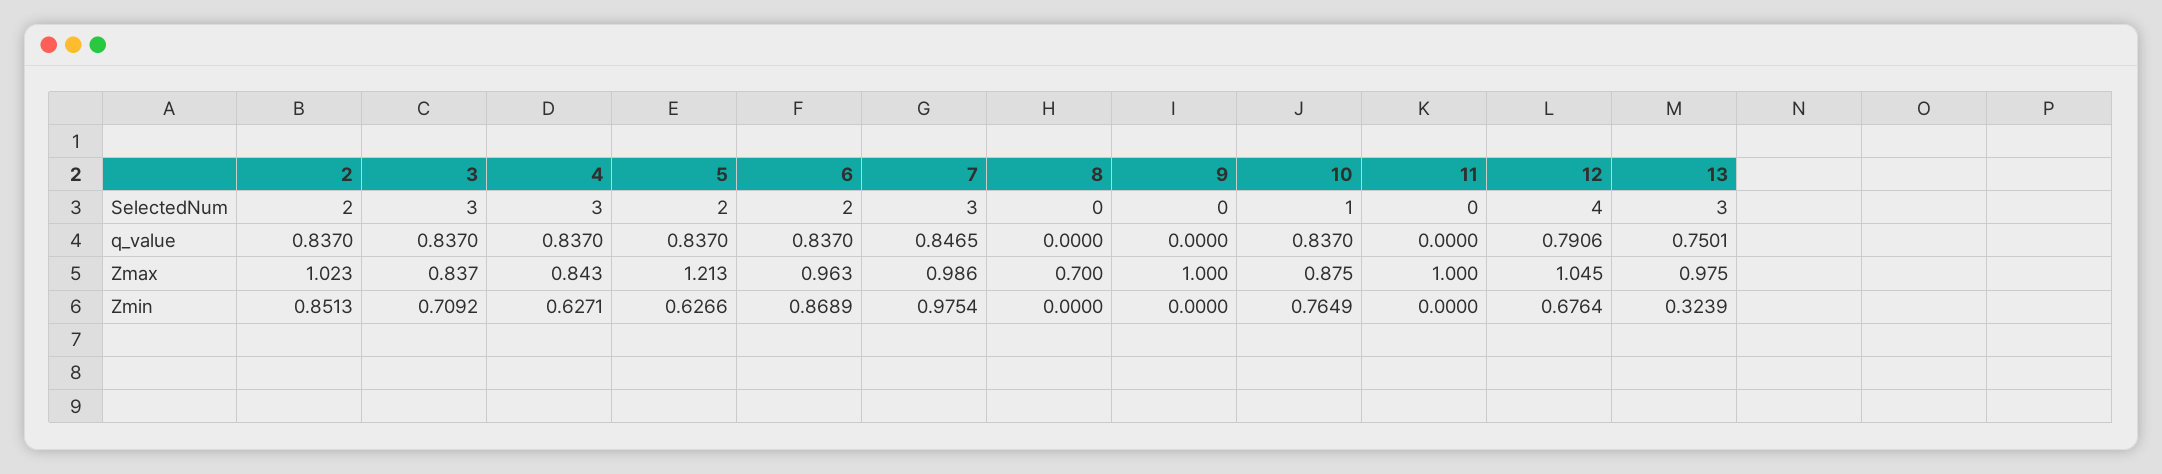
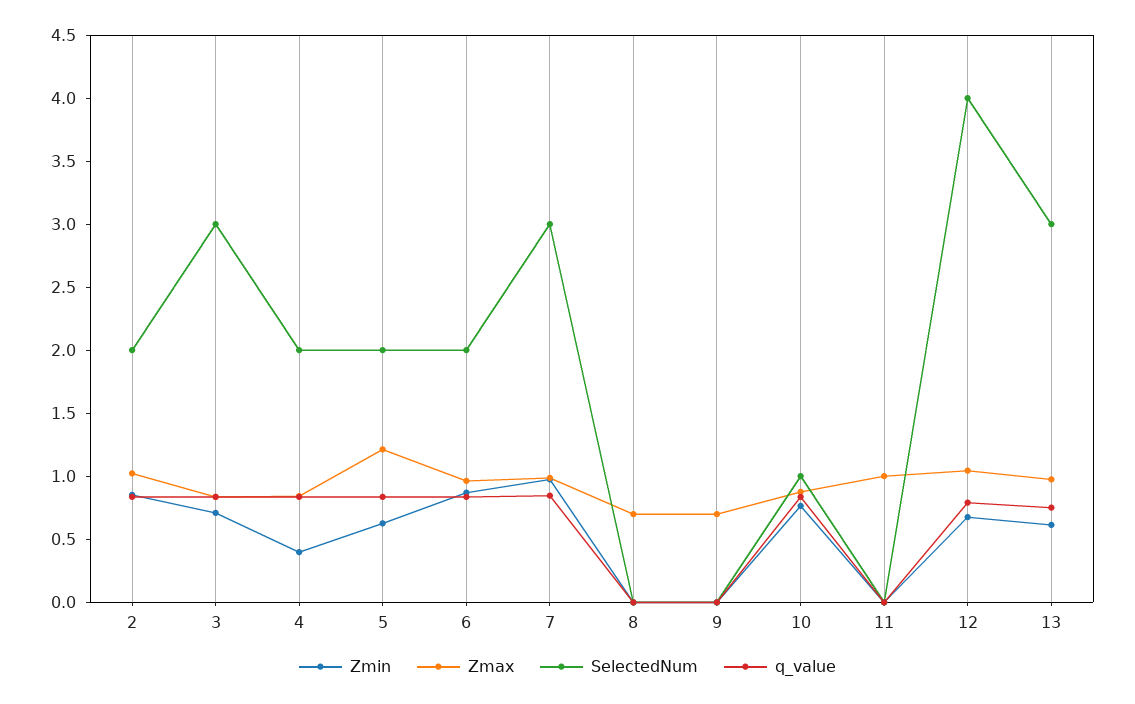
  {
    "SelectedNum": {
      "2": 2,
      "3": 3,
-     "4": 3,
+     "4": 2,
      "5": 2,
      "6": 2,
      "7": 3,
      "8": 0,
      "9": 0,
      "10": 1,
      "11": 0,
      "12": 4,
      "13": 3
    },
    "q_value": {
      "2": 0.837,
      "3": 0.837,
      "4": 0.837,
      "5": 0.837,
      "6": 0.837,
      "7": 0.8465,
      "8": 0,
      "9": 0,
      "10": 0.837,
      "11": 0,
      "12": 0.7906,
      "13": 0.7501
    },
    "Zmax": {
      "2": 1.023,
      "3": 0.837,
      "4": 0.843,
      "5": 1.213,
      "6": 0.963,
      "7": 0.986,
      "8": 0.7,
-     "9": 1,
+     "9": 0.7,
      "10": 0.875,
      "11": 1,
      "12": 1.045,
      "13": 0.975
    },
    "Zmin": {
      "2": 0.8513,
      "3": 0.7092,
-     "4": 0.6271,
+     "4": 0.4,
      "5": 0.6266,
      "6": 0.8689,
      "7": 0.9754,
      "8": 0,
      "9": 0,
      "10": 0.7649,
      "11": 0,
      "12": 0.6764,
-     "13": 0.3239
+     "13": 0.6
    }
  }

